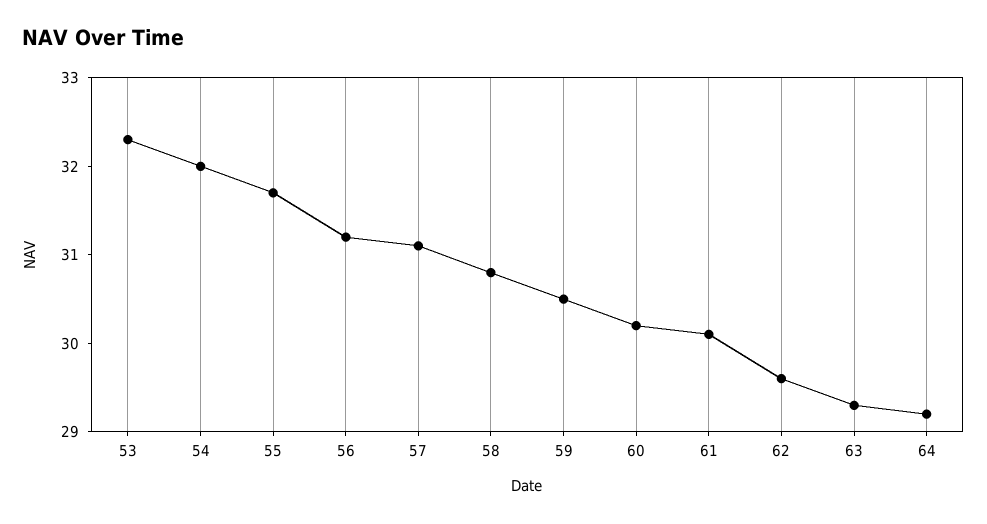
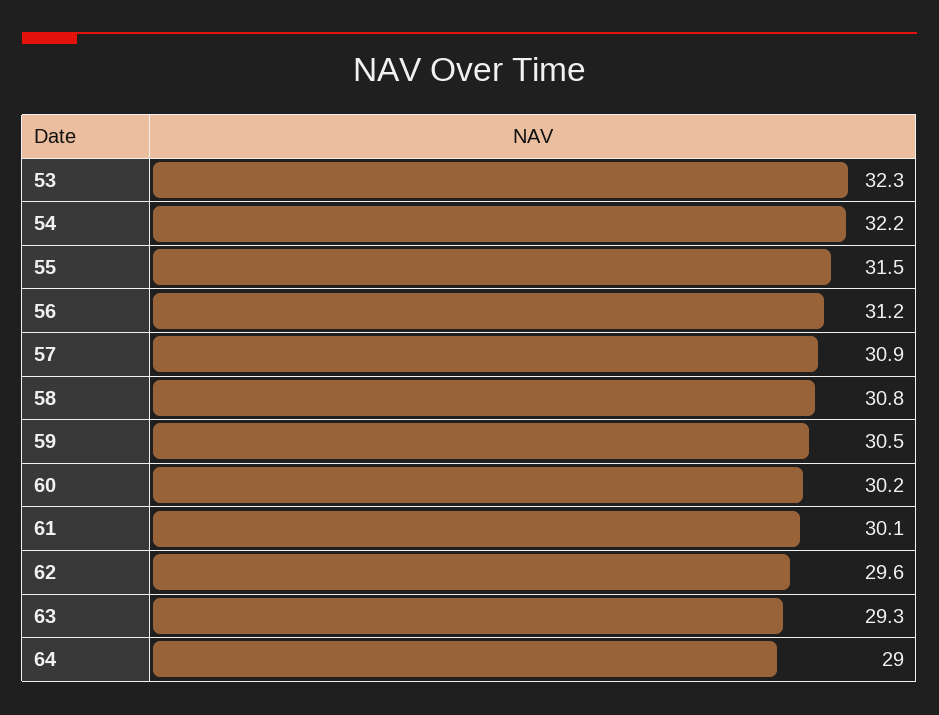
  {
    "53": 32.3,
-   "54": 32,
+   "54": 32.2,
-   "55": 31.7,
+   "55": 31.5,
    "56": 31.2,
-   "57": 31.1,
+   "57": 30.9,
    "58": 30.8,
    "59": 30.5,
    "60": 30.2,
    "61": 30.1,
    "62": 29.6,
    "63": 29.3,
-   "64": 29.2
+   "64": 29
  }

